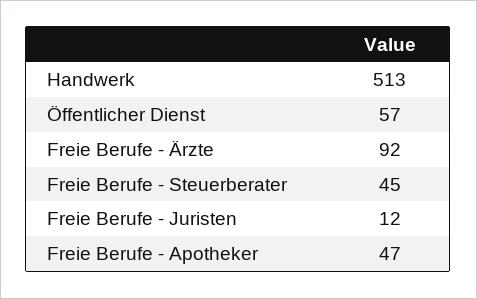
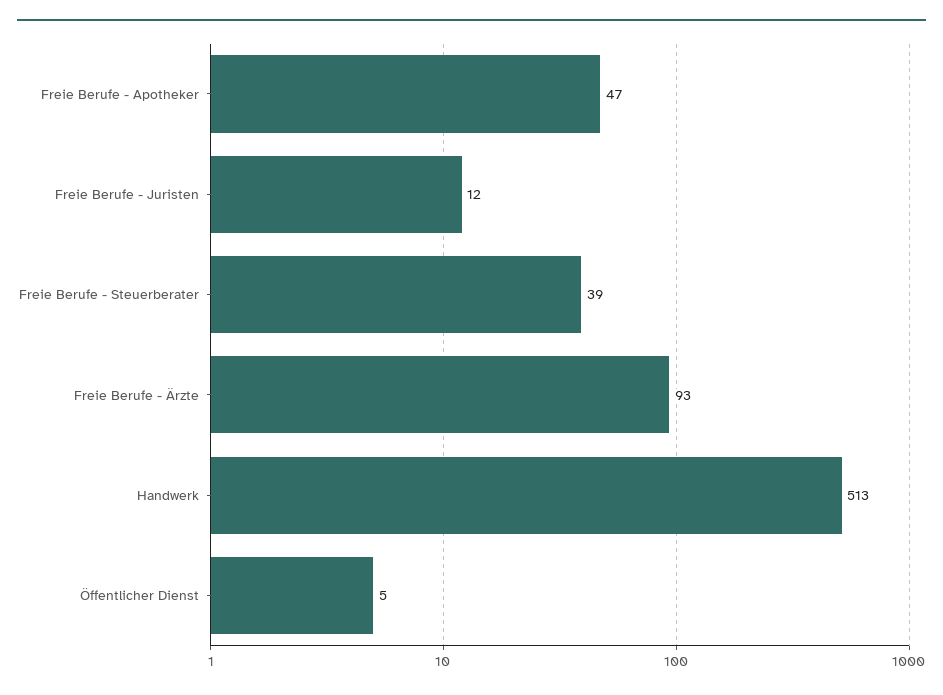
  {
    "Handwerk": 513,
-   "Öffentlicher Dienst": 57,
+   "Öffentlicher Dienst": 5,
-   "Freie Berufe - Ärzte": 92,
+   "Freie Berufe - Ärzte": 93,
-   "Freie Berufe - Steuerberater": 45,
+   "Freie Berufe - Steuerberater": 39,
    "Freie Berufe - Juristen": 12,
    "Freie Berufe - Apotheker": 47
  }

